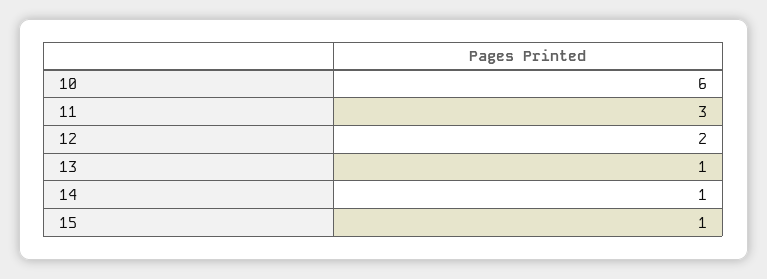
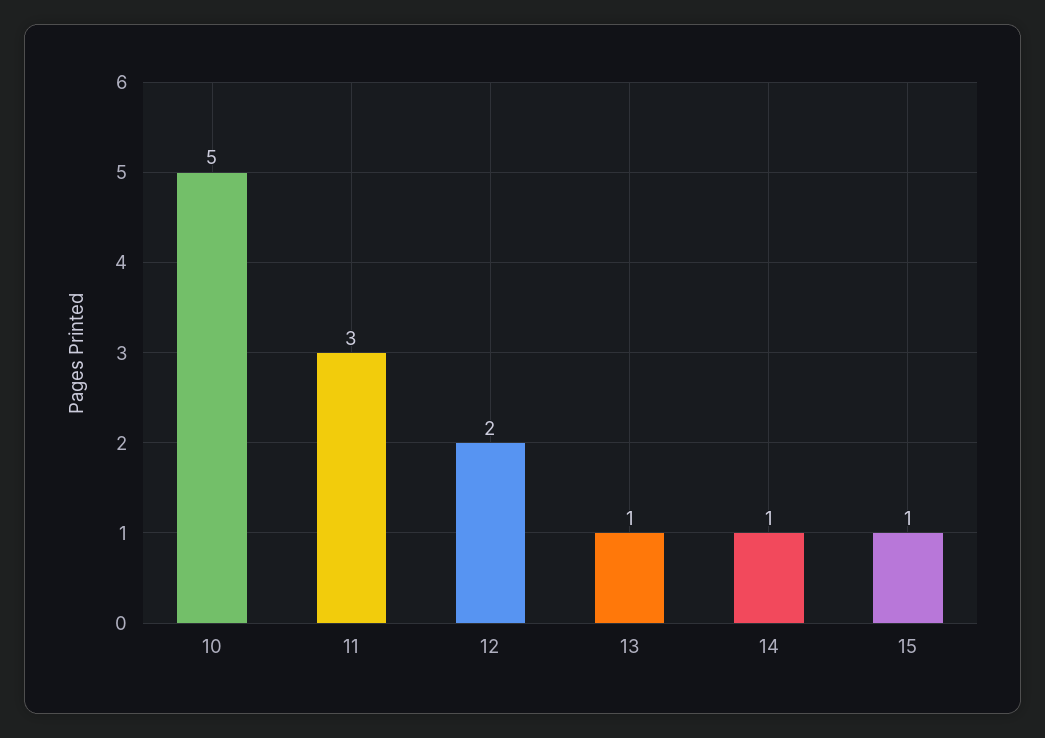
  {
-   "10": 6,
+   "10": 5,
    "11": 3,
    "12": 2,
    "13": 1,
    "14": 1,
    "15": 1
  }

